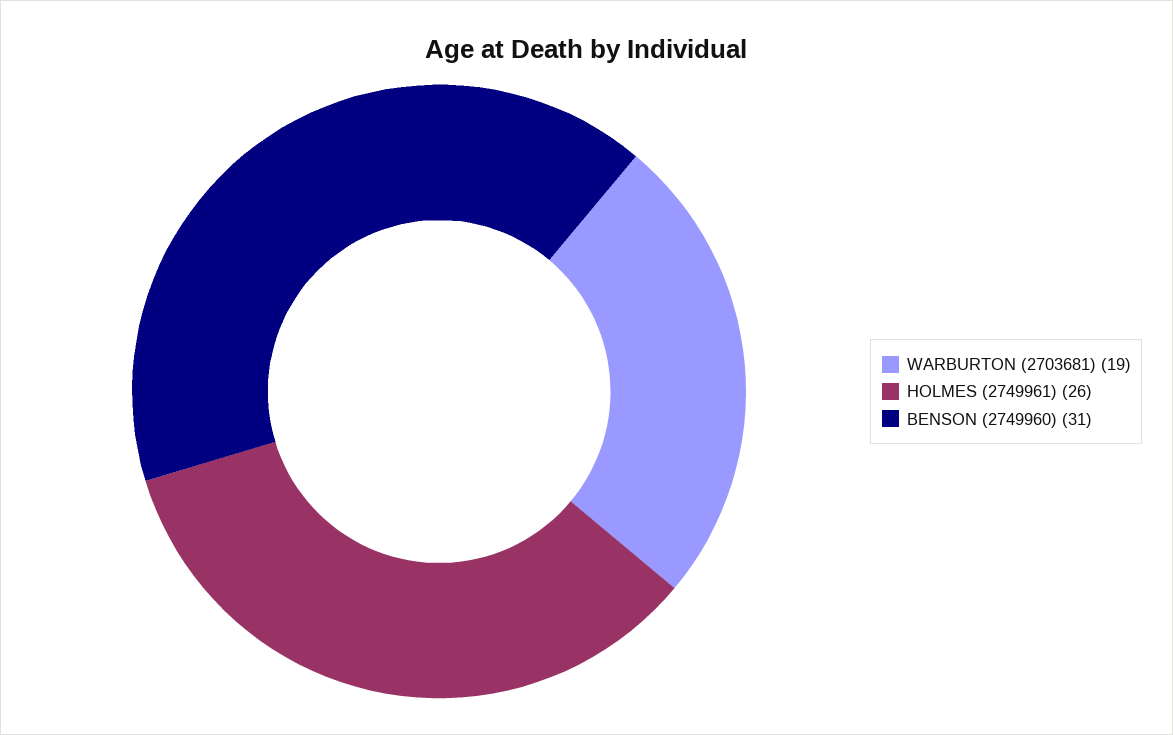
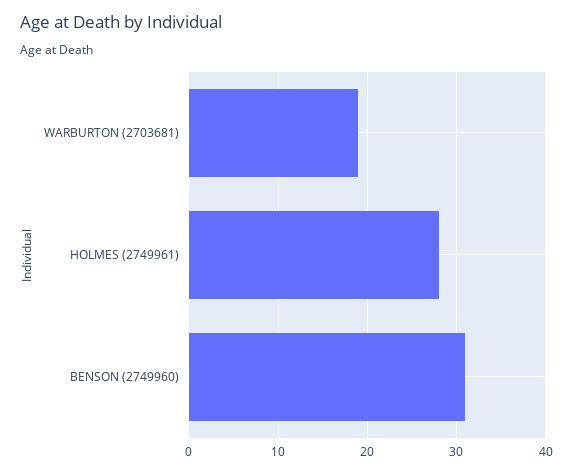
  {
    "WARBURTON (2703681)": 19,
-   "HOLMES (2749961)": 26,
+   "HOLMES (2749961)": 28,
    "BENSON (2749960)": 31
  }

